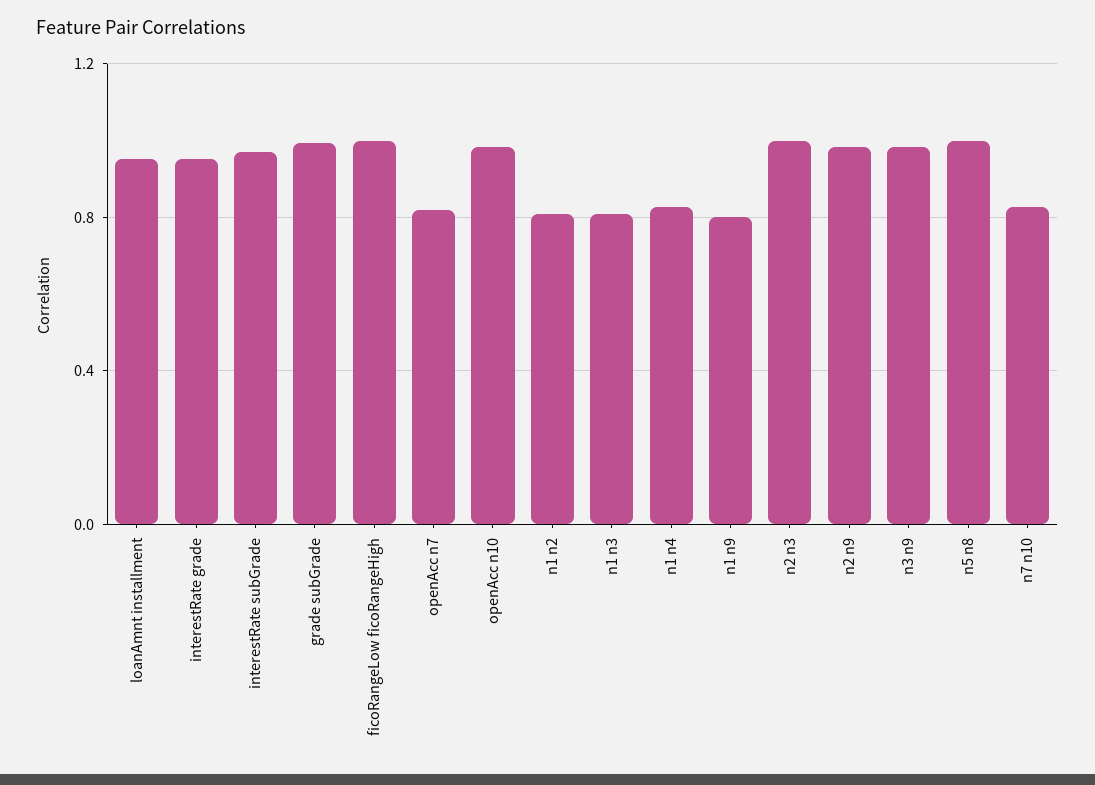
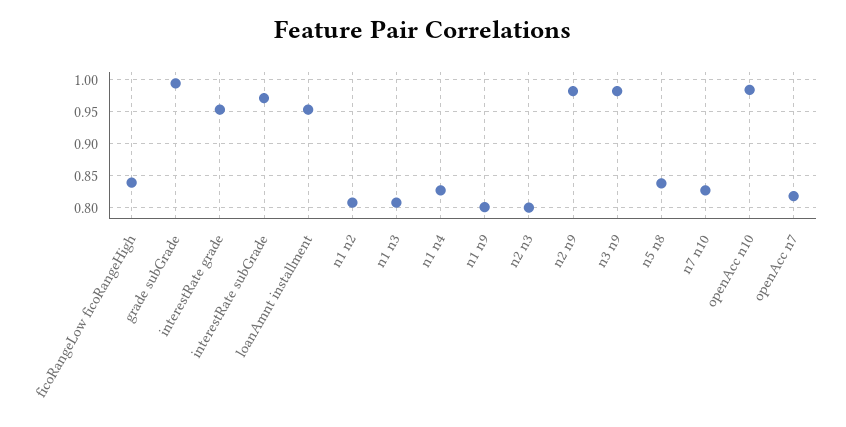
  {
    "loanAmnt installment": 0.95,
    "interestRate grade": 0.95,
    "interestRate subGrade": 0.97,
    "grade subGrade": 0.99,
-   "ficoRangeLow ficoRangeHigh": 1,
+   "ficoRangeLow ficoRangeHigh": 0.84,
    "openAcc n7": 0.82,
    "openAcc n10": 0.98,
    "n1 n2": 0.81,
    "n1 n3": 0.81,
    "n1 n4": 0.83,
    "n1 n9": 0.8,
-   "n2 n3": 1,
+   "n2 n3": 0.8,
    "n2 n9": 0.98,
    "n3 n9": 0.98,
-   "n5 n8": 1,
+   "n5 n8": 0.84,
    "n7 n10": 0.83
  }

